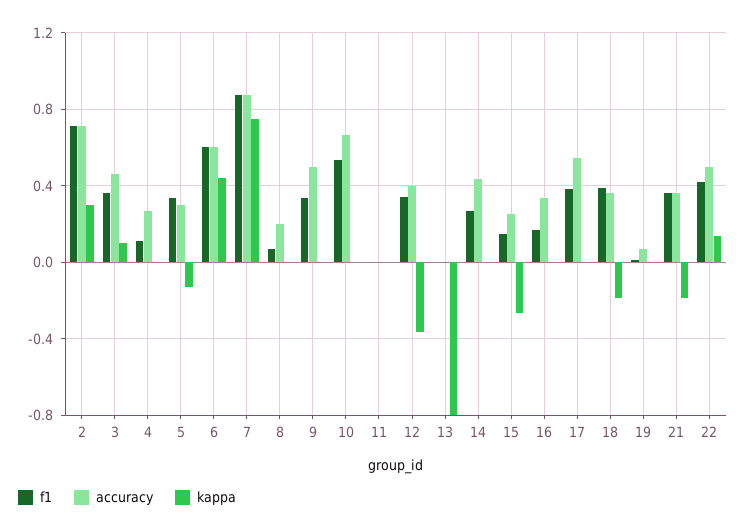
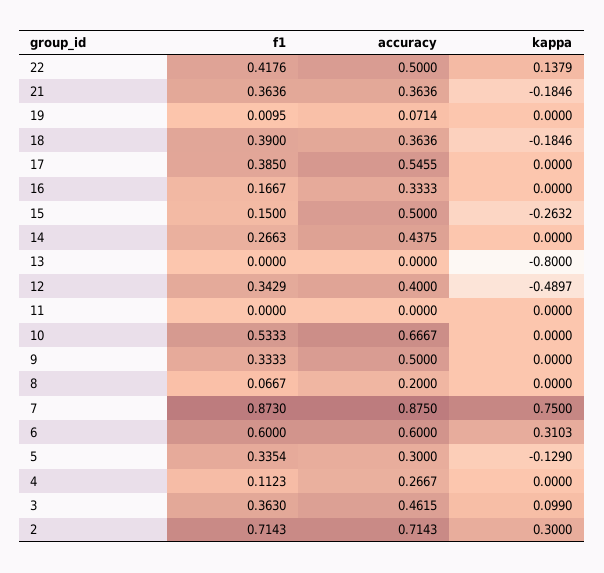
  {
    "f1": {
      "2": 0.7143,
      "3": 0.363,
      "4": 0.1123,
      "5": 0.3354,
      "6": 0.6,
      "7": 0.873,
      "8": 0.0667,
      "9": 0.3333,
      "10": 0.5333,
      "11": 0,
      "12": 0.3429,
      "13": 0,
      "14": 0.2663,
      "15": 0.15,
      "16": 0.1667,
      "17": 0.385,
      "18": 0.39,
      "19": 0.0095,
      "21": 0.3636,
      "22": 0.4176
    },
    "accuracy": {
      "2": 0.7143,
      "3": 0.4615,
      "4": 0.2667,
      "5": 0.3,
      "6": 0.6,
      "7": 0.875,
      "8": 0.2,
      "9": 0.5,
      "10": 0.6667,
      "11": 0,
      "12": 0.4,
      "13": 0,
      "14": 0.4375,
-     "15": 0.25,
+     "15": 0.5,
      "16": 0.3333,
      "17": 0.5455,
      "18": 0.3636,
      "19": 0.0714,
      "21": 0.3636,
      "22": 0.5
    },
    "kappa": {
      "2": 0.3,
      "3": 0.099,
      "4": 0,
      "5": -0.129,
-     "6": 0.45,
+     "6": 0.3103,
      "7": 0.75,
      "8": 0,
      "9": 0,
      "10": 0,
      "11": 0,
-     "12": -0.35,
+     "12": -0.4897,
      "13": -0.8,
      "14": 0,
      "15": -0.2632,
      "16": 0,
      "17": 0,
      "18": -0.1846,
      "19": 0,
      "21": -0.1846,
      "22": 0.1379
    }
  }

